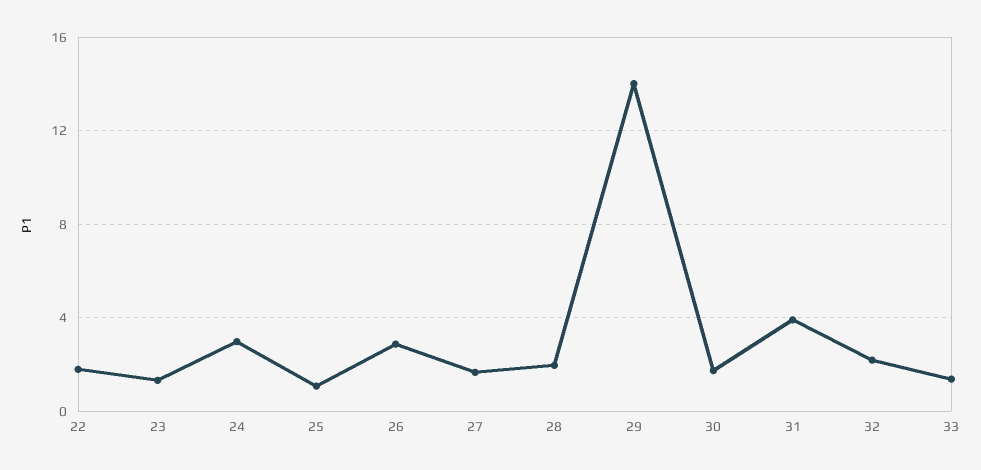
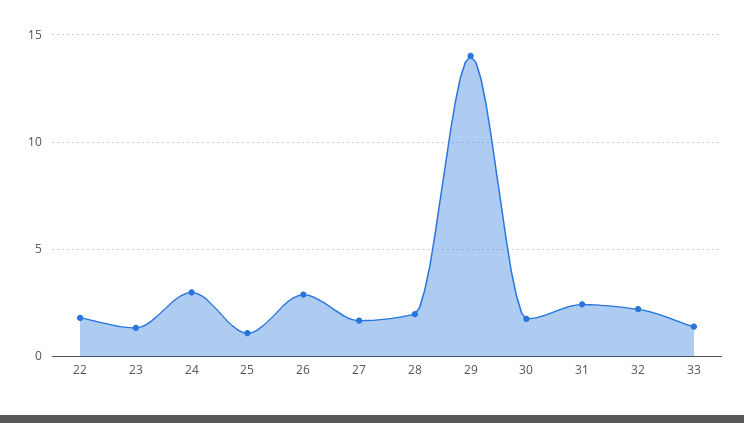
  {
    "22": 2,
    "23": 1.5,
    "24": 3,
    "25": 1,
    "26": 3,
    "27": 1.5,
    "28": 2,
    "29": 14,
    "30": 2,
-   "31": 4,
+   "31": 2.5,
    "32": 2,
    "33": 1.5
  }

